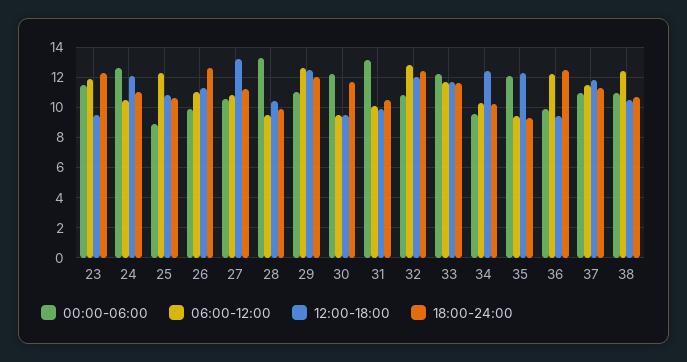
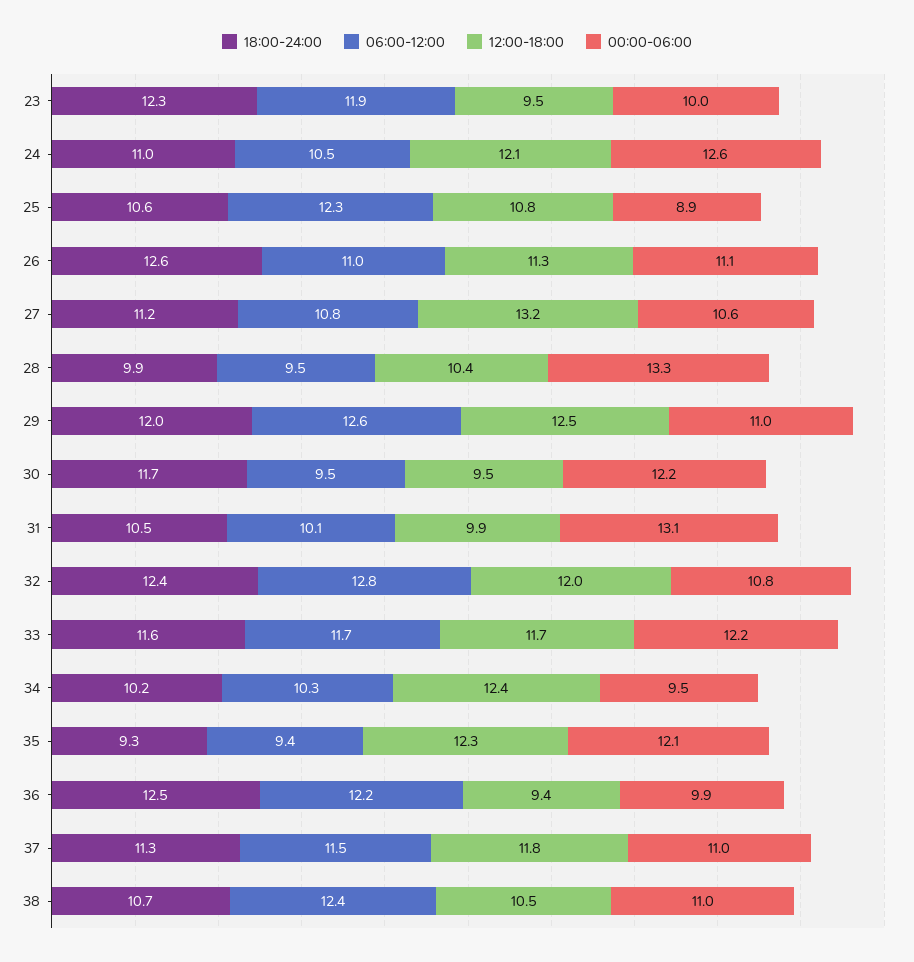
  {
    "00:00-06:00": {
-     "23": 11.5,
+     "23": 10,
      "24": 12.6,
      "25": 8.9,
-     "26": 10,
+     "26": 11.1,
      "27": 10.6,
      "28": 13.3,
      "29": 11,
      "30": 12.2,
      "31": 13.1,
      "32": 10.8,
      "33": 12.2,
      "34": 9.5,
      "35": 12.1,
      "36": 9.9,
      "37": 11,
      "38": 11
    },
    "06:00-12:00": {
      "23": 11.9,
      "24": 10.5,
      "25": 12.3,
      "26": 11,
      "27": 10.8,
      "28": 9.5,
      "29": 12.6,
      "30": 9.5,
      "31": 10.1,
      "32": 12.8,
      "33": 11.7,
      "34": 10.3,
      "35": 9.4,
      "36": 12.2,
      "37": 11.5,
      "38": 12.4
    },
    "12:00-18:00": {
      "23": 9.5,
      "24": 12.1,
      "25": 10.8,
      "26": 11.3,
      "27": 13.2,
      "28": 10.4,
      "29": 12.5,
      "30": 9.5,
      "31": 9.9,
      "32": 12,
      "33": 11.7,
      "34": 12.4,
      "35": 12.3,
      "36": 9.4,
      "37": 11.8,
      "38": 10.5
    },
    "18:00-24:00": {
      "23": 12.3,
      "24": 11,
      "25": 10.6,
      "26": 12.6,
      "27": 11.2,
      "28": 9.9,
      "29": 12,
      "30": 11.7,
      "31": 10.5,
      "32": 12.4,
      "33": 11.6,
      "34": 10.2,
      "35": 9.3,
      "36": 12.5,
      "37": 11.3,
      "38": 10.7
    }
  }

